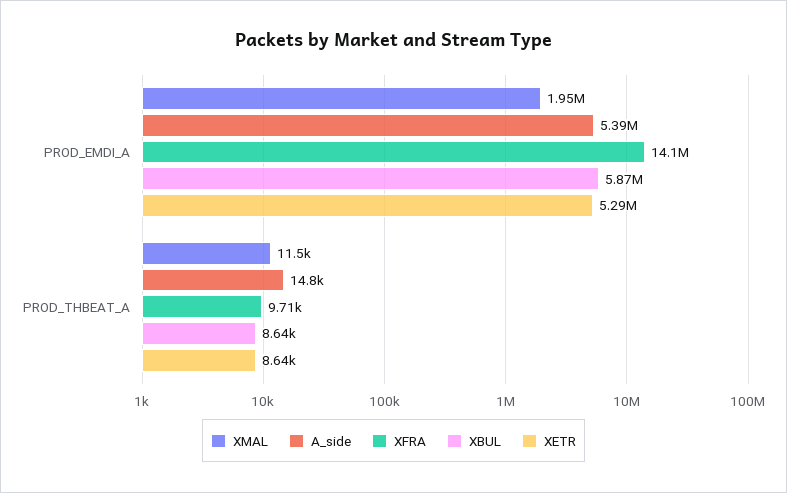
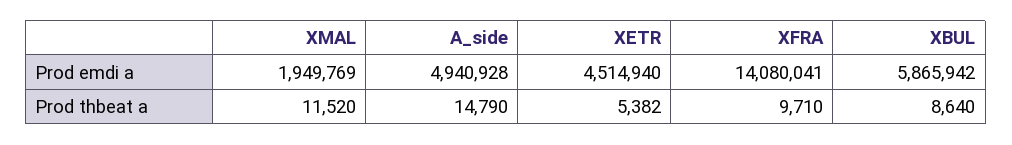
  {
    "XMAL": {
      "PROD_EMDI_A": 1949769,
      "PROD_THBEAT_A": 11520
    },
    "A_side": {
-     "PROD_EMDI_A": 5390000,
+     "PROD_EMDI_A": 4940928,
      "PROD_THBEAT_A": 14790
    },
    "XFRA": {
      "PROD_EMDI_A": 14080041,
      "PROD_THBEAT_A": 9710
    },
    "XBUL": {
      "PROD_EMDI_A": 5865942,
      "PROD_THBEAT_A": 8640
    },
    "XETR": {
-     "PROD_EMDI_A": 5290000,
+     "PROD_EMDI_A": 4514940,
-     "PROD_THBEAT_A": 8640
+     "PROD_THBEAT_A": 5382
    }
  }

